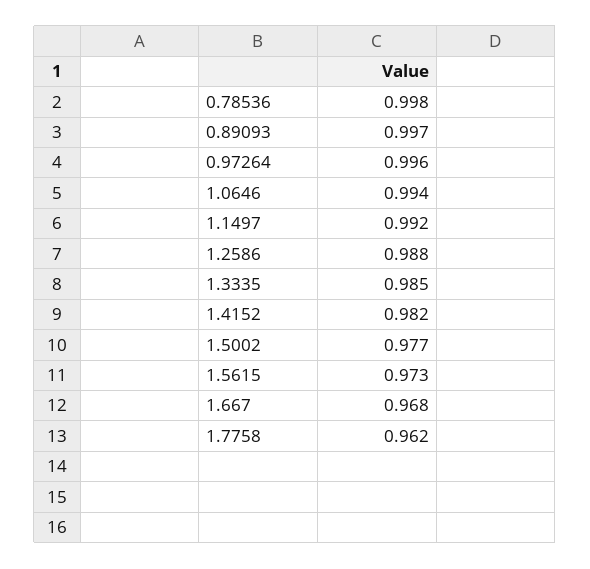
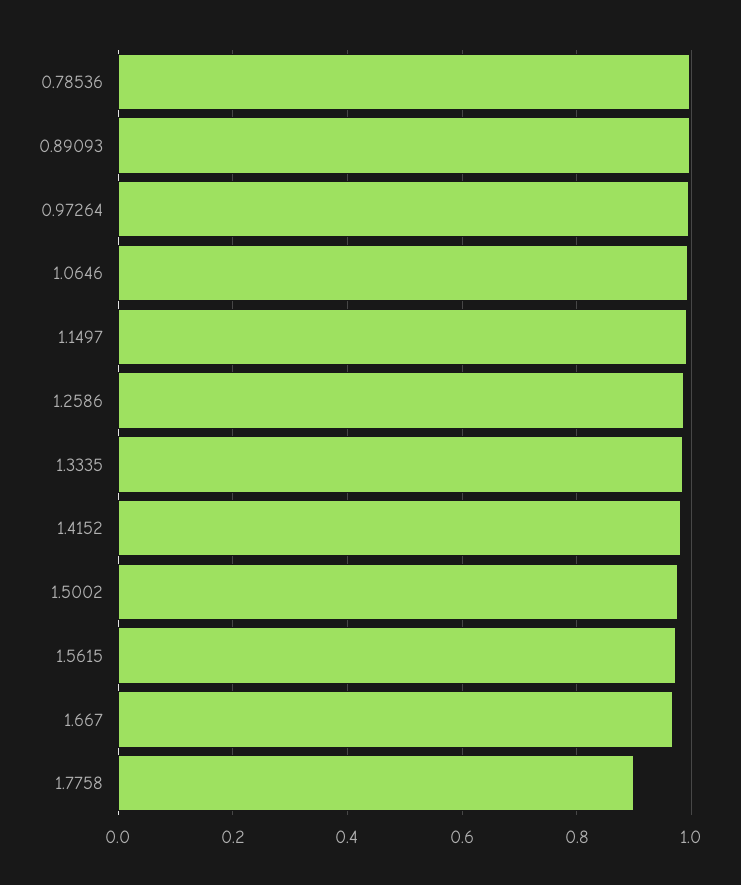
  {
    "0.78536": 0.998,
    "0.89093": 0.997,
    "0.97264": 0.996,
    "1.0646": 0.994,
    "1.1497": 0.992,
    "1.2586": 0.988,
    "1.3335": 0.985,
    "1.4152": 0.982,
    "1.5002": 0.977,
    "1.5615": 0.973,
    "1.667": 0.968,
-   "1.7758": 0.962
+   "1.7758": 0.9
  }

